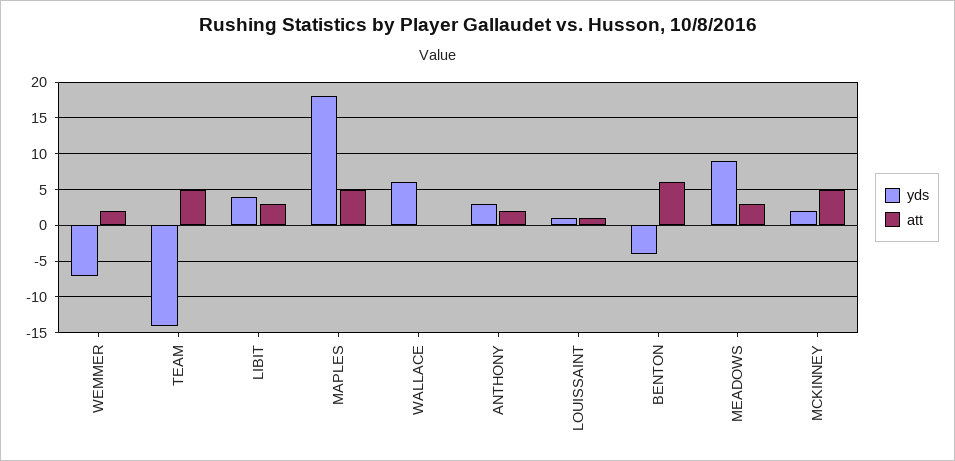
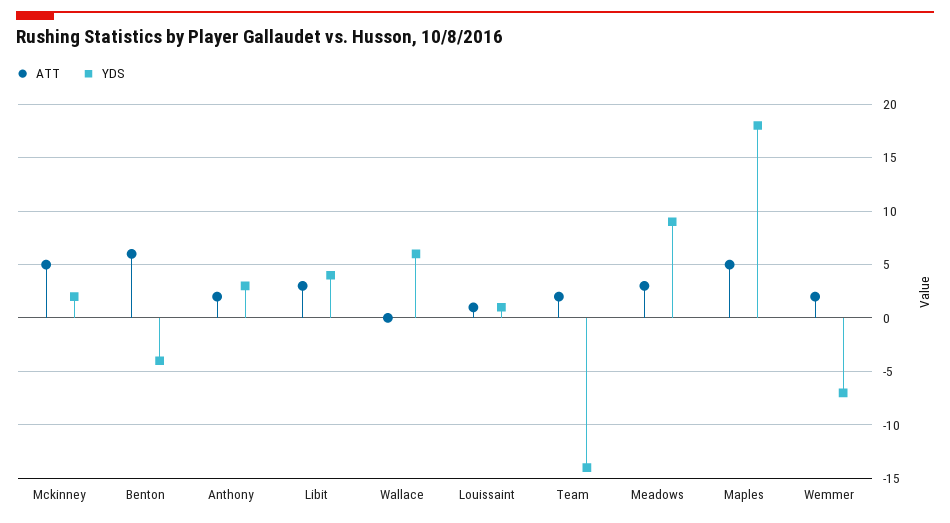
  {
    "yds": {
      "WEMMER": -7,
      "TEAM": -14,
      "LIBIT": 4,
      "MAPLES": 18,
      "WALLACE": 6,
      "ANTHONY": 3,
      "LOUISSAINT": 1,
      "BENTON": -4,
      "MEADOWS": 9,
      "MCKINNEY": 2
    },
    "att": {
      "WEMMER": 2,
-     "TEAM": 5,
+     "TEAM": 2,
      "LIBIT": 3,
      "MAPLES": 5,
      "WALLACE": 0,
      "ANTHONY": 2,
      "LOUISSAINT": 1,
      "BENTON": 6,
      "MEADOWS": 3,
      "MCKINNEY": 5
    }
  }

